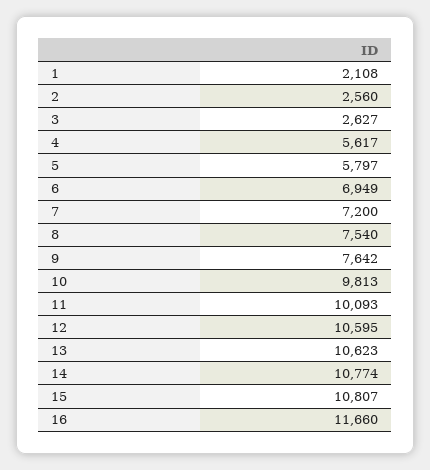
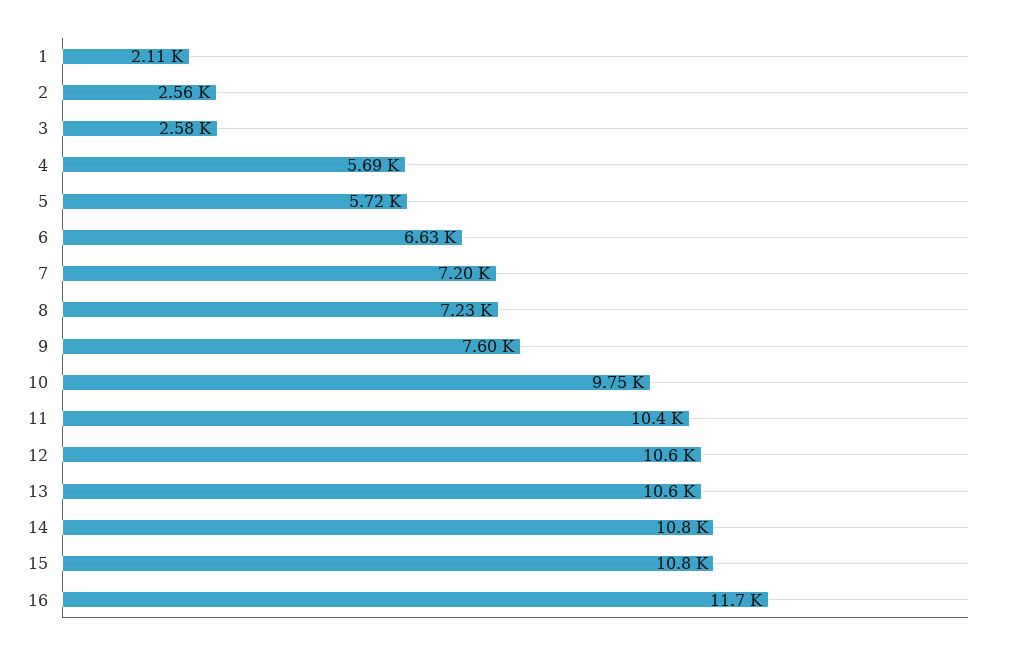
  {
    "1": 2108,
    "2": 2560,
-   "3": 2627,
+   "3": 2580,
-   "4": 5617,
+   "4": 5690,
-   "5": 5797,
+   "5": 5720,
-   "6": 6949,
+   "6": 6630,
    "7": 7200,
-   "8": 7540,
+   "8": 7230,
-   "9": 7642,
+   "9": 7600,
-   "10": 9813,
+   "10": 9750,
-   "11": 10093,
+   "11": 10400,
    "12": 10595,
    "13": 10623,
    "14": 10774,
    "15": 10807,
    "16": 11660
  }

